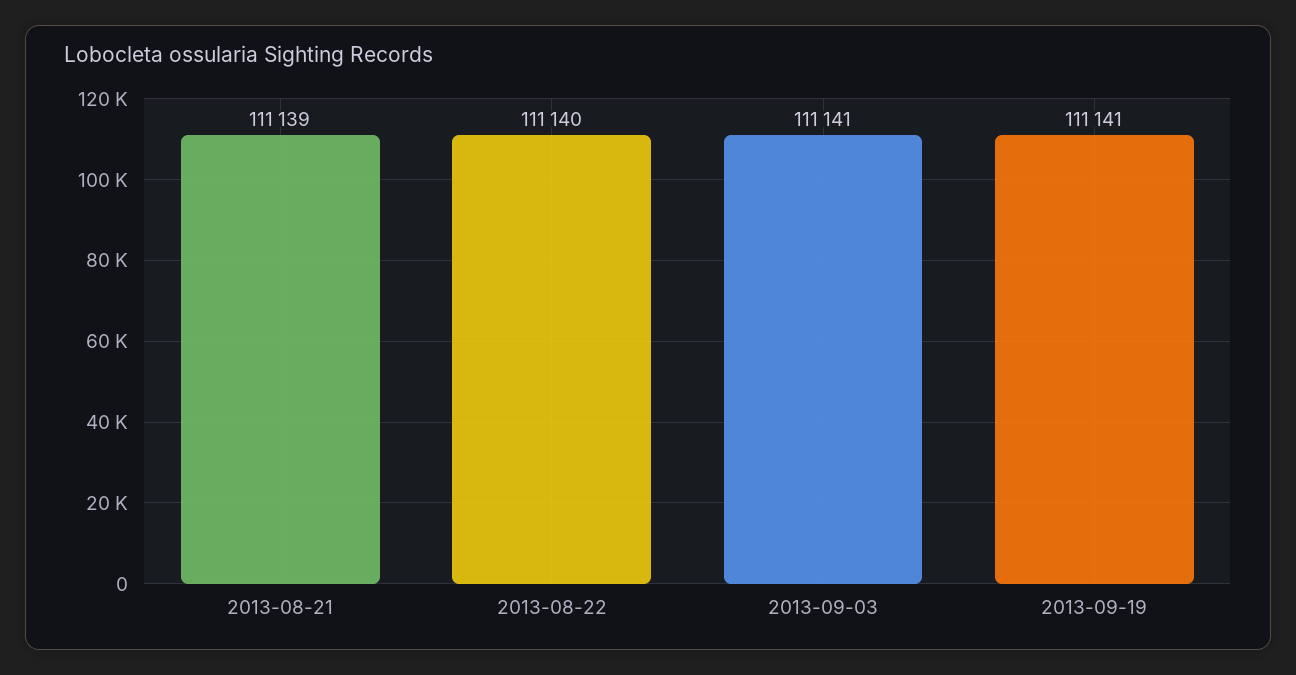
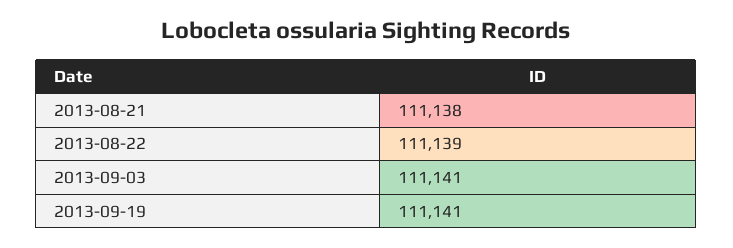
  {
-   "2013-08-21": 111139,
+   "2013-08-21": 111138,
-   "2013-08-22": 111140,
+   "2013-08-22": 111139,
    "2013-09-03": 111141,
    "2013-09-19": 111141
  }

